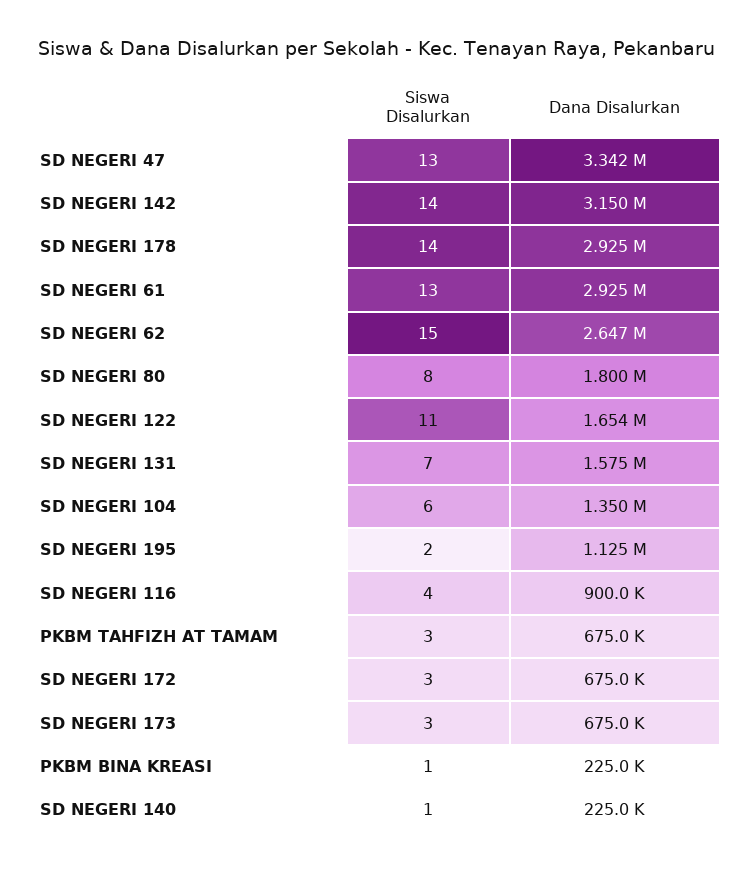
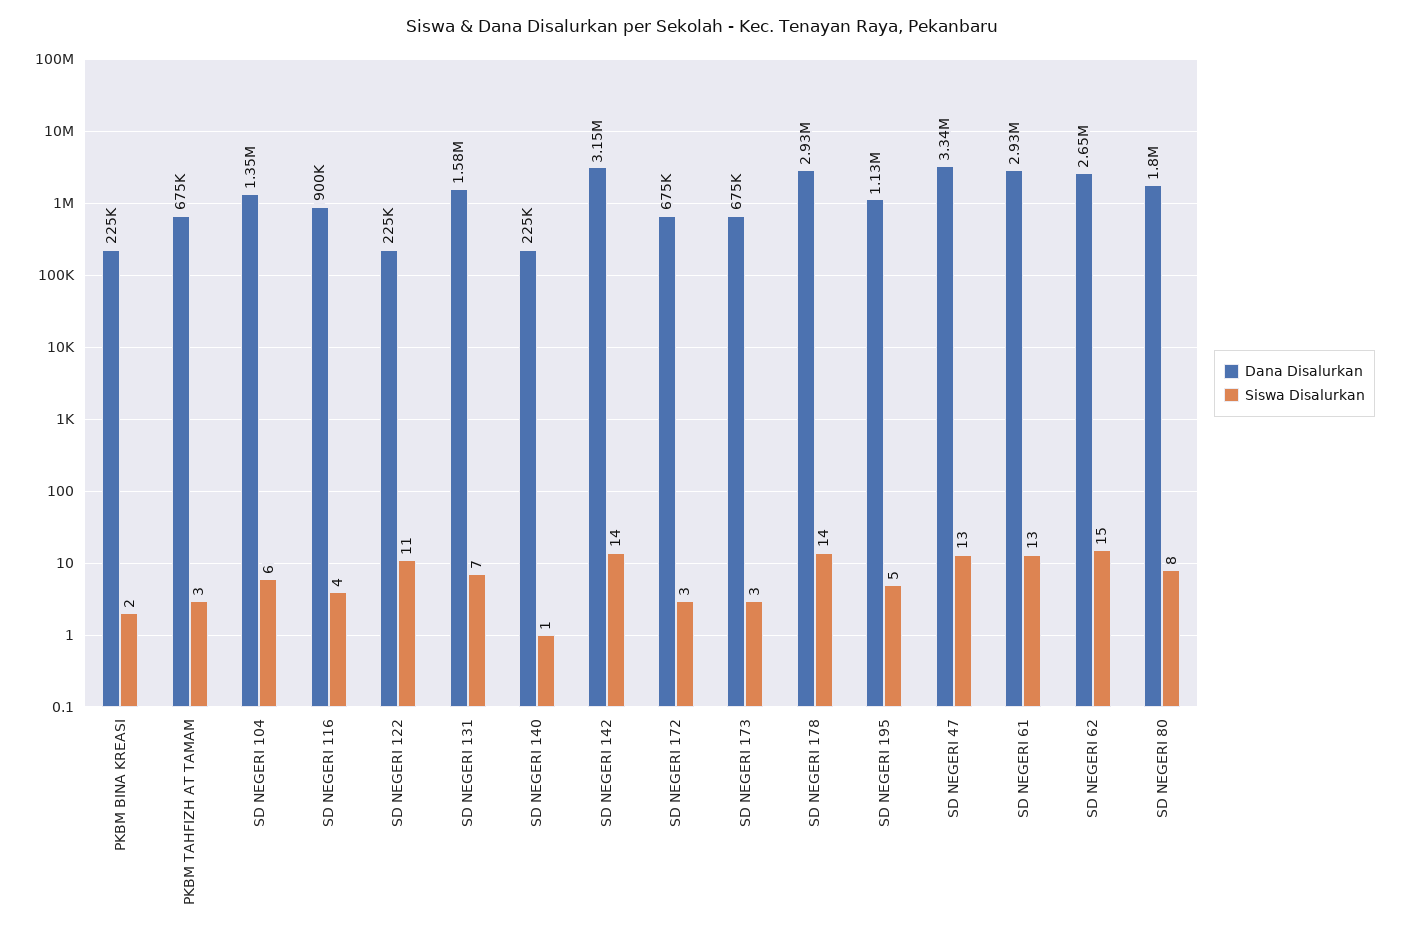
  {
    "Siswa Disalurkan": {
      "SD NEGERI 47": 13,
      "SD NEGERI 142": 14,
      "SD NEGERI 178": 14,
      "SD NEGERI 61": 13,
      "SD NEGERI 62": 15,
      "SD NEGERI 80": 8,
      "SD NEGERI 122": 11,
      "SD NEGERI 131": 7,
      "SD NEGERI 104": 6,
-     "SD NEGERI 195": 2,
+     "SD NEGERI 195": 5,
      "SD NEGERI 116": 4,
      "PKBM TAHFIZH AT TAMAM": 3,
      "SD NEGERI 172": 3,
      "SD NEGERI 173": 3,
-     "PKBM BINA KREASI": 1,
+     "PKBM BINA KREASI": 2,
      "SD NEGERI 140": 1
    },
    "Dana Disalurkan": {
      "SD NEGERI 47": 3342000,
      "SD NEGERI 142": 3150000,
      "SD NEGERI 178": 2925000,
      "SD NEGERI 61": 2925000,
      "SD NEGERI 62": 2647000,
      "SD NEGERI 80": 1800000,
-     "SD NEGERI 122": 1654000,
+     "SD NEGERI 122": 225000,
      "SD NEGERI 131": 1575000,
      "SD NEGERI 104": 1350000,
      "SD NEGERI 195": 1125000,
      "SD NEGERI 116": 900000,
      "PKBM TAHFIZH AT TAMAM": 675000,
      "SD NEGERI 172": 675000,
      "SD NEGERI 173": 675000,
      "PKBM BINA KREASI": 225000,
      "SD NEGERI 140": 225000
    }
  }

